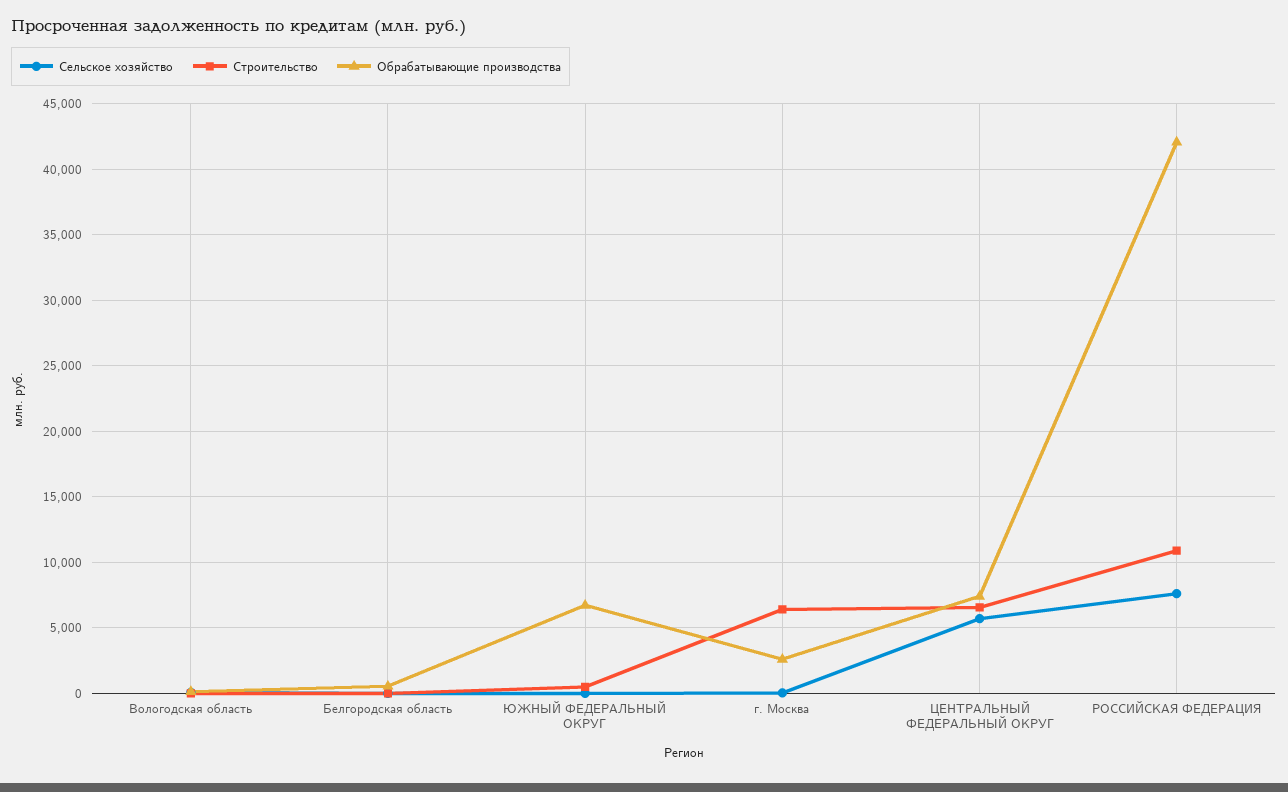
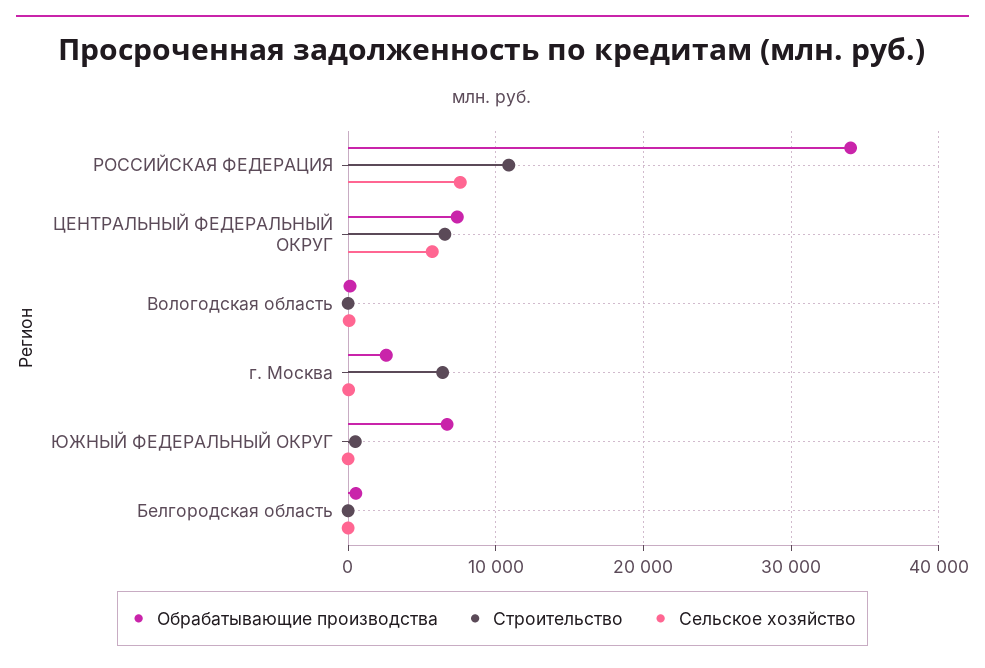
  {
    "Сельское хозяйство": {
      "Вологодская область": 0,
      "Белгородская область": 0,
      "ЮЖНЫЙ ФЕДЕРАЛЬНЫЙ ОКРУГ": 0,
      "г. Москва": 0,
      "ЦЕНТРАЛЬНЫЙ ФЕДЕРАЛЬНЫЙ ОКРУГ": 5500,
      "РОССИЙСКАЯ ФЕДЕРАЦИЯ": 7500
    },
    "Строительство": {
      "Вологодская область": 0,
      "Белгородская область": 0,
      "ЮЖНЫЙ ФЕДЕРАЛЬНЫЙ ОКРУГ": 500,
      "г. Москва": 6500,
      "ЦЕНТРАЛЬНЫЙ ФЕДЕРАЛЬНЫЙ ОКРУГ": 6500,
      "РОССИЙСКАЯ ФЕДЕРАЦИЯ": 11000
    },
    "Обрабатывающие производства": {
      "Вологодская область": 0,
      "Белгородская область": 500,
      "ЮЖНЫЙ ФЕДЕРАЛЬНЫЙ ОКРУГ": 6500,
      "г. Москва": 2500,
      "ЦЕНТРАЛЬНЫЙ ФЕДЕРАЛЬНЫЙ ОКРУГ": 7500,
-     "РОССИЙСКАЯ ФЕДЕРАЦИЯ": 42000
+     "РОССИЙСКАЯ ФЕДЕРАЦИЯ": 34000
    }
  }

